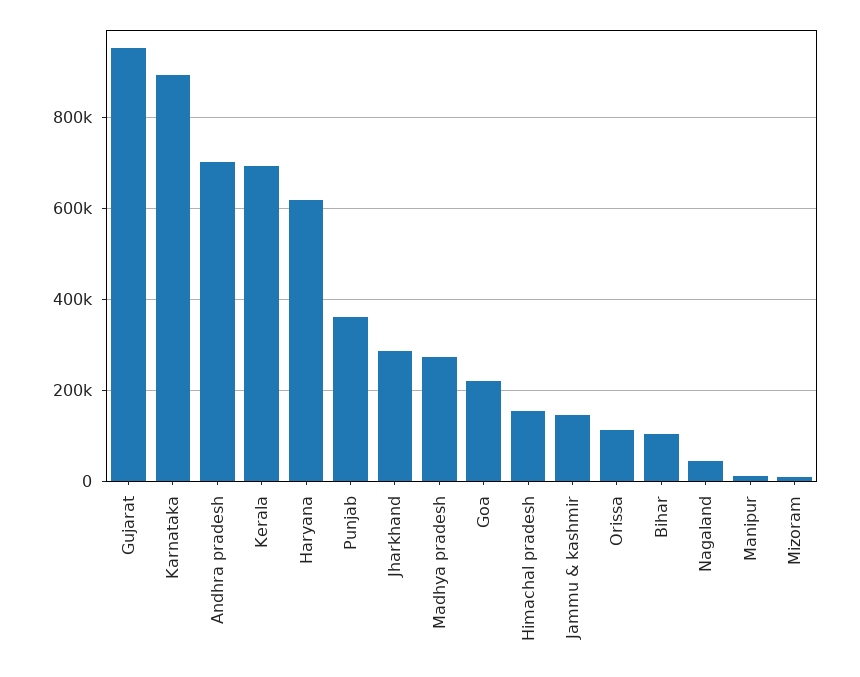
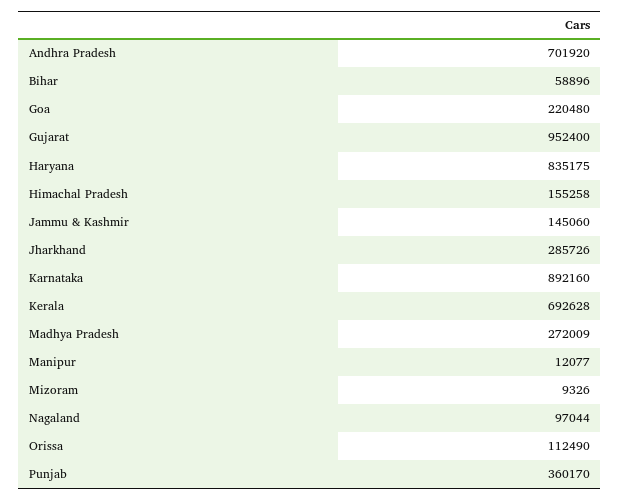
  {
    "Gujarat": 952400,
    "Karnataka": 892160,
    "Andhra pradesh": 701920,
    "Kerala": 692628,
-   "Haryana": 620000,
+   "Haryana": 835175,
    "Punjab": 360170,
    "Jharkhand": 285726,
    "Madhya pradesh": 272009,
    "Goa": 220480,
    "Himachal pradesh": 155258,
    "Jammu & kashmir": 145060,
    "Orissa": 112490,
-   "Bihar": 100000,
+   "Bihar": 58896,
-   "Nagaland": 40000,
+   "Nagaland": 97044,
    "Manipur": 12077,
    "Mizoram": 9326
  }

